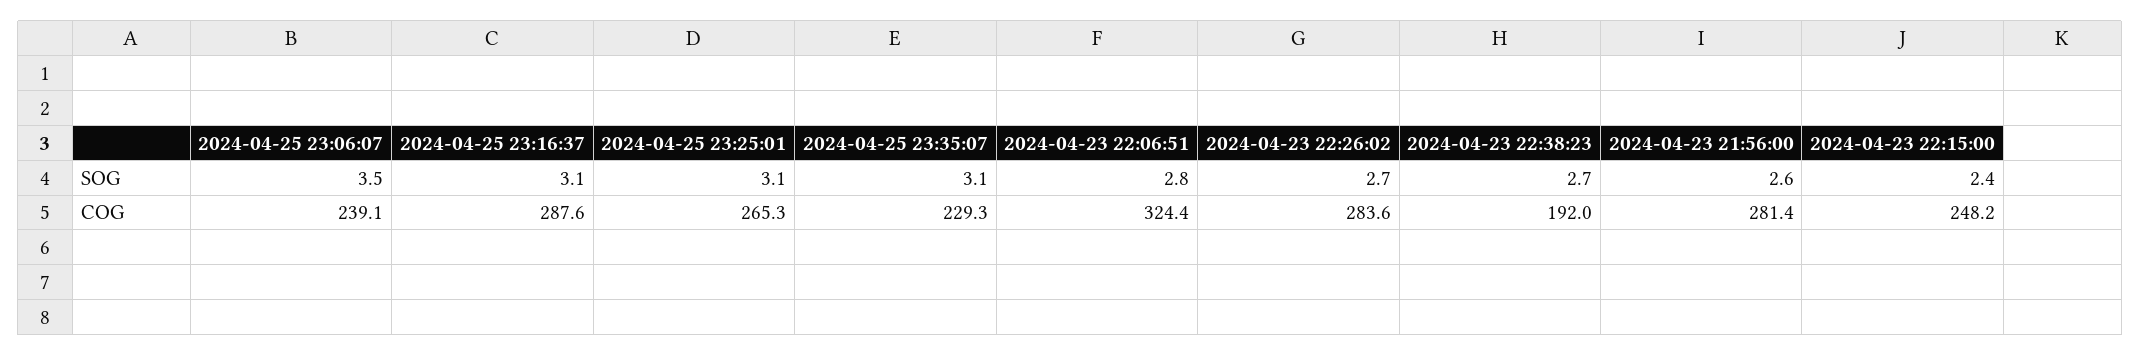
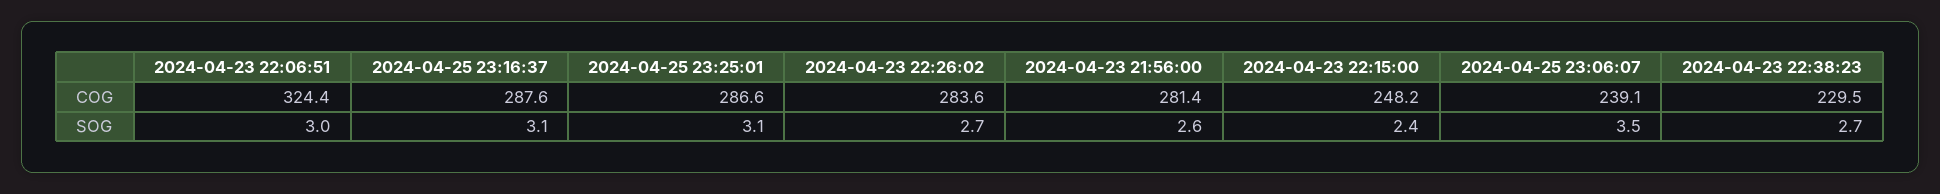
  {
    "2024-04-25 23:06:07": {
      "SOG": 3.5,
      "COG": 239.1
    },
    "2024-04-25 23:16:37": {
      "SOG": 3.1,
      "COG": 287.6
    },
    "2024-04-25 23:25:01": {
      "SOG": 3.1,
-     "COG": 265.3
+     "COG": 286.6
    },
-   "2024-04-25 23:35:07": {
-     "SOG": 3.1,
-     "COG": 229.3
-   },
    "2024-04-23 22:06:51": {
-     "SOG": 2.8,
+     "SOG": 3,
      "COG": 324.4
    },
    "2024-04-23 22:26:02": {
      "SOG": 2.7,
      "COG": 283.6
    },
    "2024-04-23 22:38:23": {
      "SOG": 2.7,
-     "COG": 192
+     "COG": 229.5
    },
    "2024-04-23 21:56:00": {
      "SOG": 2.6,
      "COG": 281.4
    },
    "2024-04-23 22:15:00": {
      "SOG": 2.4,
      "COG": 248.2
    }
  }

